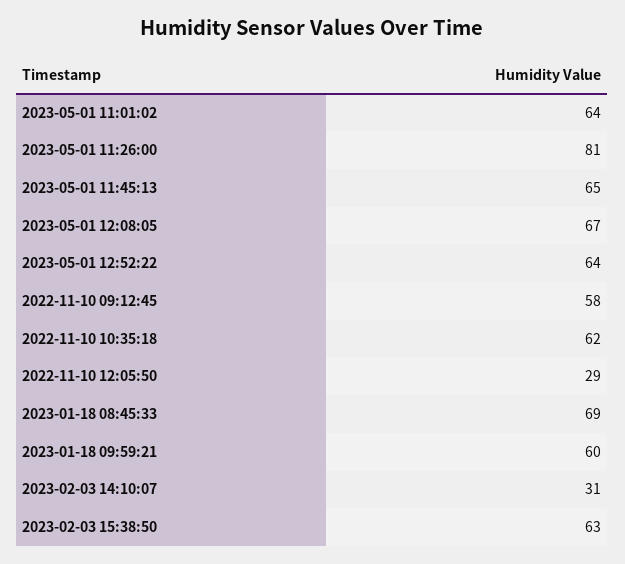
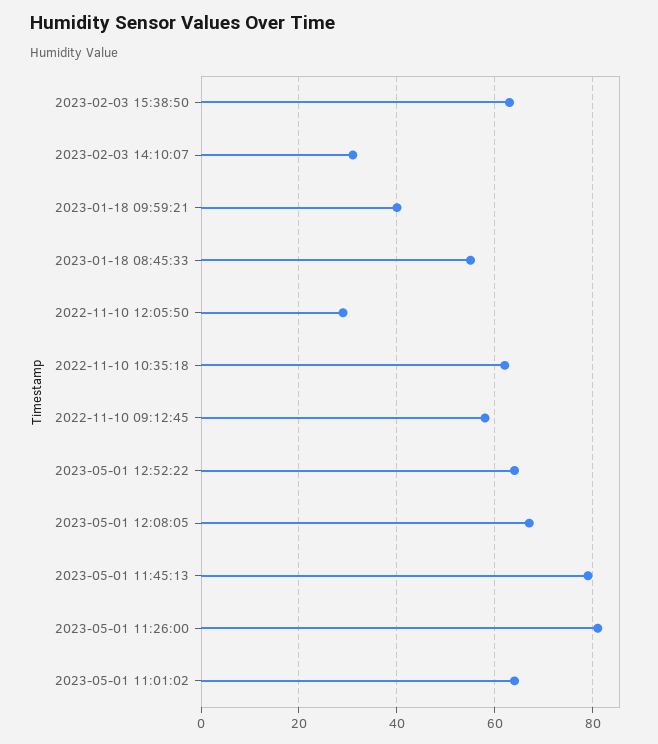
  {
    "2023-05-01 11:01:02": 64,
    "2023-05-01 11:26:00": 81,
-   "2023-05-01 11:45:13": 65,
+   "2023-05-01 11:45:13": 80,
    "2023-05-01 12:08:05": 67,
    "2023-05-01 12:52:22": 64,
    "2022-11-10 09:12:45": 58,
    "2022-11-10 10:35:18": 62,
    "2022-11-10 12:05:50": 29,
-   "2023-01-18 08:45:33": 69,
+   "2023-01-18 08:45:33": 55,
-   "2023-01-18 09:59:21": 60,
+   "2023-01-18 09:59:21": 40,
    "2023-02-03 14:10:07": 31,
    "2023-02-03 15:38:50": 63
  }

